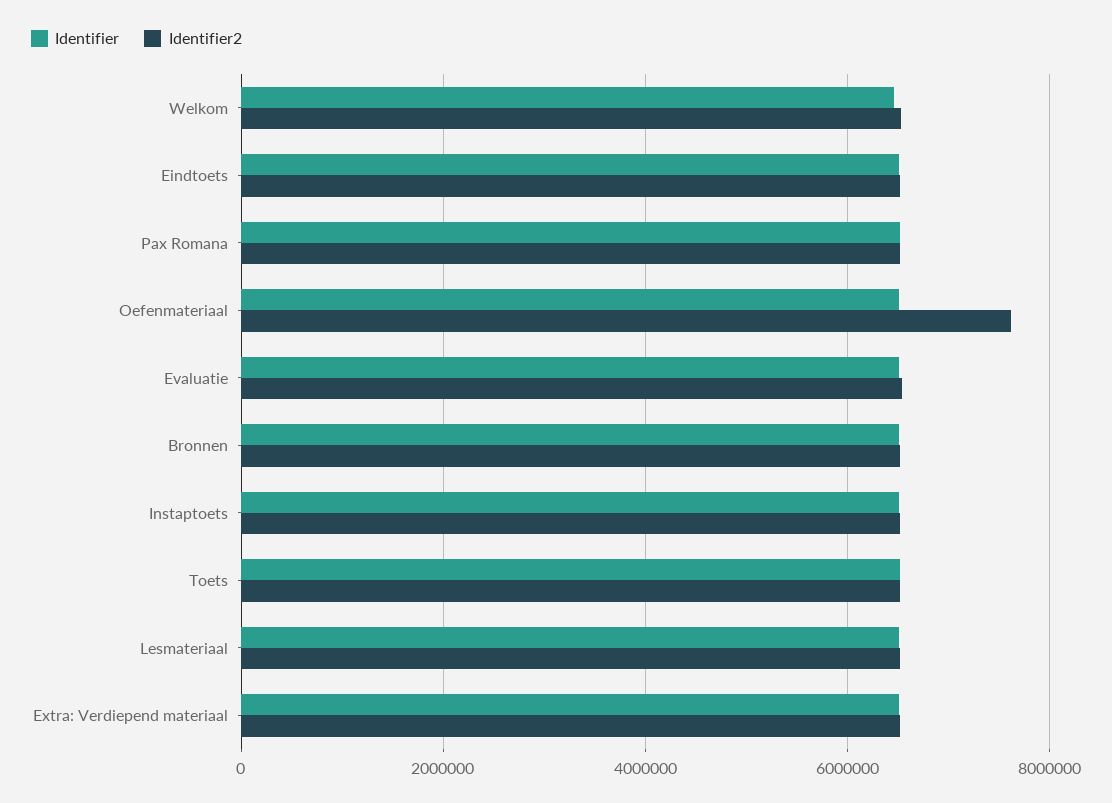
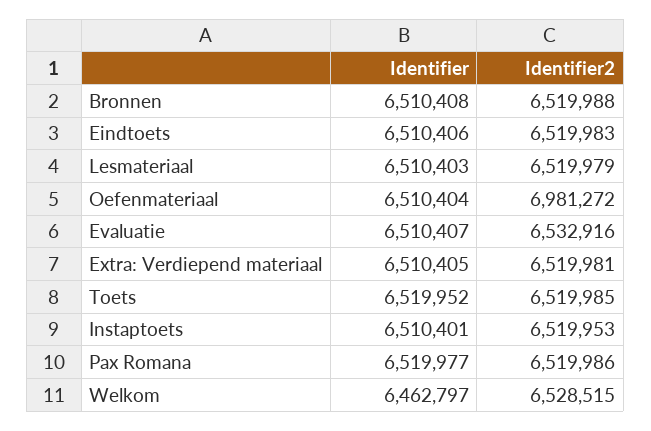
  {
    "Identifier": {
      "Welkom": 6462797,
      "Eindtoets": 6510406,
      "Pax Romana": 6519977,
      "Oefenmateriaal": 6510404,
      "Evaluatie": 6510407,
      "Bronnen": 6510408,
      "Instaptoets": 6510401,
      "Toets": 6519952,
      "Lesmateriaal": 6510403,
      "Extra: Verdiepend materiaal": 6510405
    },
    "Identifier2": {
      "Welkom": 6528515,
      "Eindtoets": 6519983,
      "Pax Romana": 6519986,
-     "Oefenmateriaal": 7600000,
+     "Oefenmateriaal": 6981272,
      "Evaluatie": 6532916,
      "Bronnen": 6519988,
      "Instaptoets": 6519953,
      "Toets": 6519985,
      "Lesmateriaal": 6519979,
      "Extra: Verdiepend materiaal": 6519981
    }
  }

